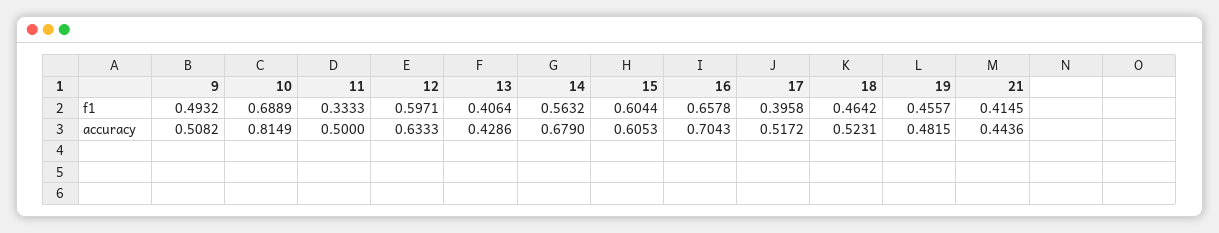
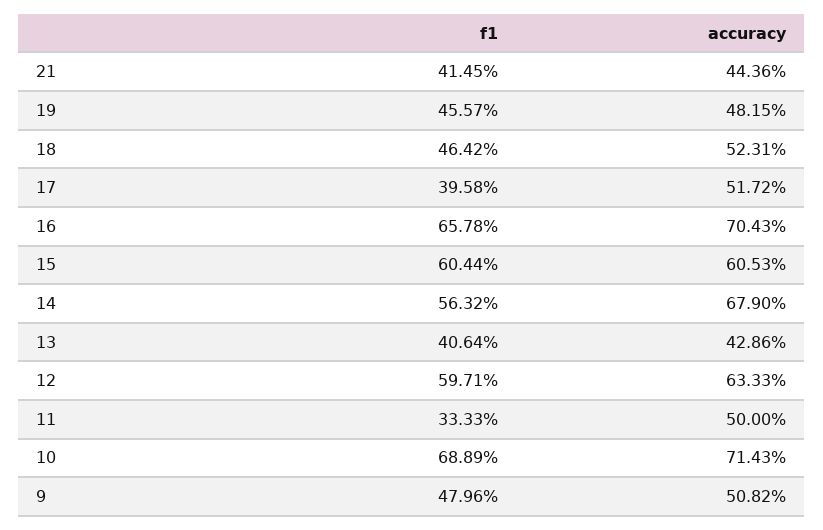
  {
    "9": {
-     "f1": 0.4932,
+     "f1": 0.4796,
      "accuracy": 0.5082
    },
    "10": {
      "f1": 0.6889,
-     "accuracy": 0.8149
+     "accuracy": 0.7143
    },
    "11": {
      "f1": 0.3333,
      "accuracy": 0.5
    },
    "12": {
      "f1": 0.5971,
      "accuracy": 0.6333
    },
    "13": {
      "f1": 0.4064,
      "accuracy": 0.4286
    },
    "14": {
      "f1": 0.5632,
      "accuracy": 0.679
    },
    "15": {
      "f1": 0.6044,
      "accuracy": 0.6053
    },
    "16": {
      "f1": 0.6578,
      "accuracy": 0.7043
    },
    "17": {
      "f1": 0.3958,
      "accuracy": 0.5172
    },
    "18": {
      "f1": 0.4642,
      "accuracy": 0.5231
    },
    "19": {
      "f1": 0.4557,
      "accuracy": 0.4815
    },
    "21": {
      "f1": 0.4145,
      "accuracy": 0.4436
    }
  }

